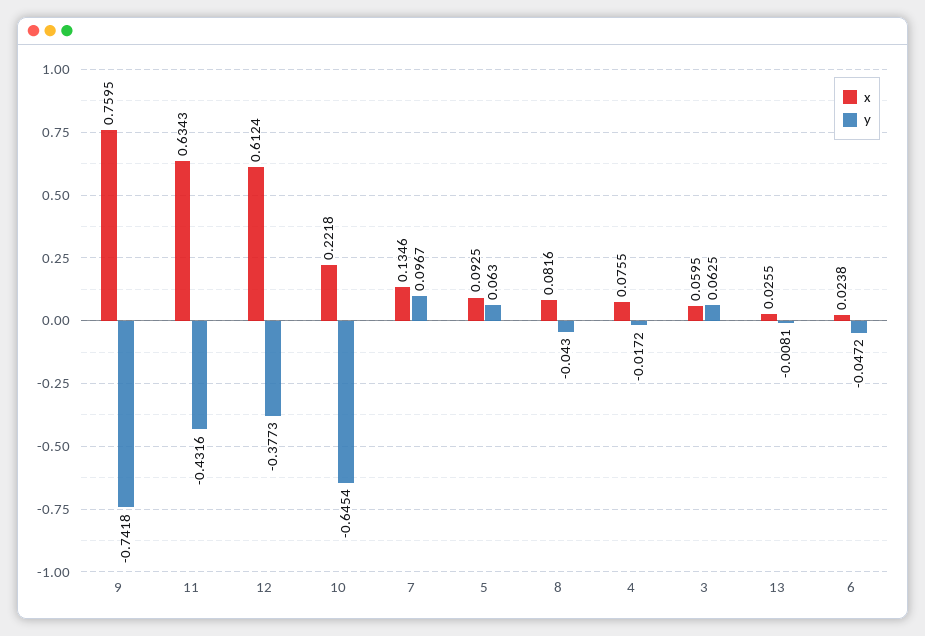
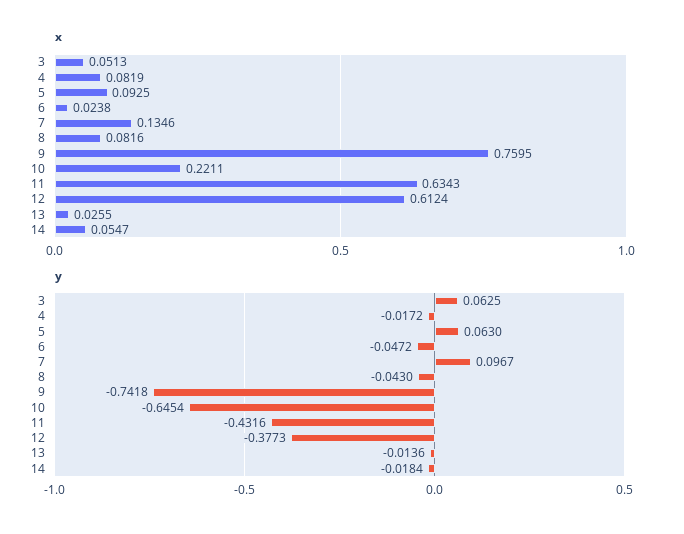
  {
    "x": {
      "9": 0.7595,
      "11": 0.6343,
      "12": 0.6124,
-     "10": 0.2218,
+     "10": 0.2211,
      "7": 0.1346,
      "5": 0.0925,
      "8": 0.0816,
-     "4": 0.0755,
+     "4": 0.0819,
-     "3": 0.0595,
+     "3": 0.0513,
      "13": 0.0255,
-     "6": 0.0238
+     "6": 0.0238,
+     "14": 0.0547
    },
    "y": {
      "9": -0.7418,
      "11": -0.4316,
      "12": -0.3773,
      "10": -0.6454,
      "7": 0.0967,
      "5": 0.063,
      "8": -0.043,
      "4": -0.0172,
      "3": 0.0625,
-     "13": -0.0081,
+     "13": -0.0136,
-     "6": -0.0472
+     "6": -0.0472,
+     "14": -0.0184
    }
  }

